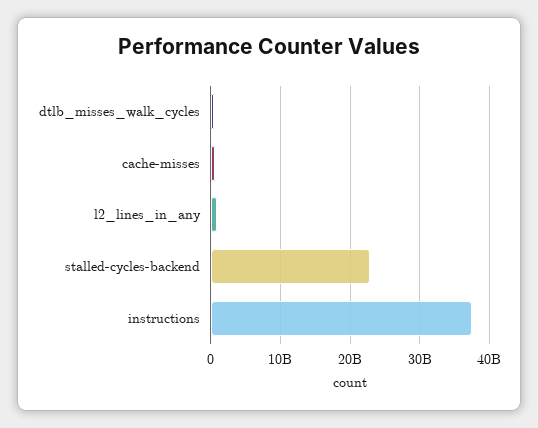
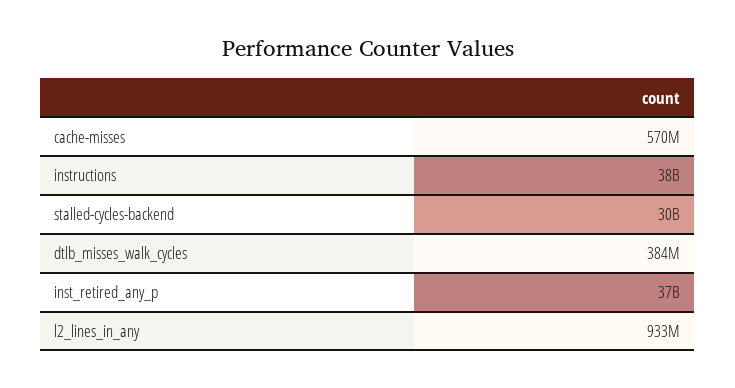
  {
    "dtlb_misses_walk_cycles": 384000000,
    "cache-misses": 570000000,
    "l2_lines_in_any": 933000000,
-   "stalled-cycles-backend": 23000000000,
+   "stalled-cycles-backend": 30000000000,
-   "instructions": 38000000000
+   "instructions": 38000000000,
+   "inst_retired_any_p": 37000000000
  }

